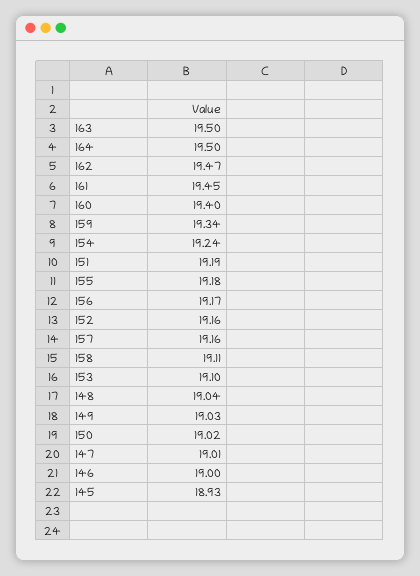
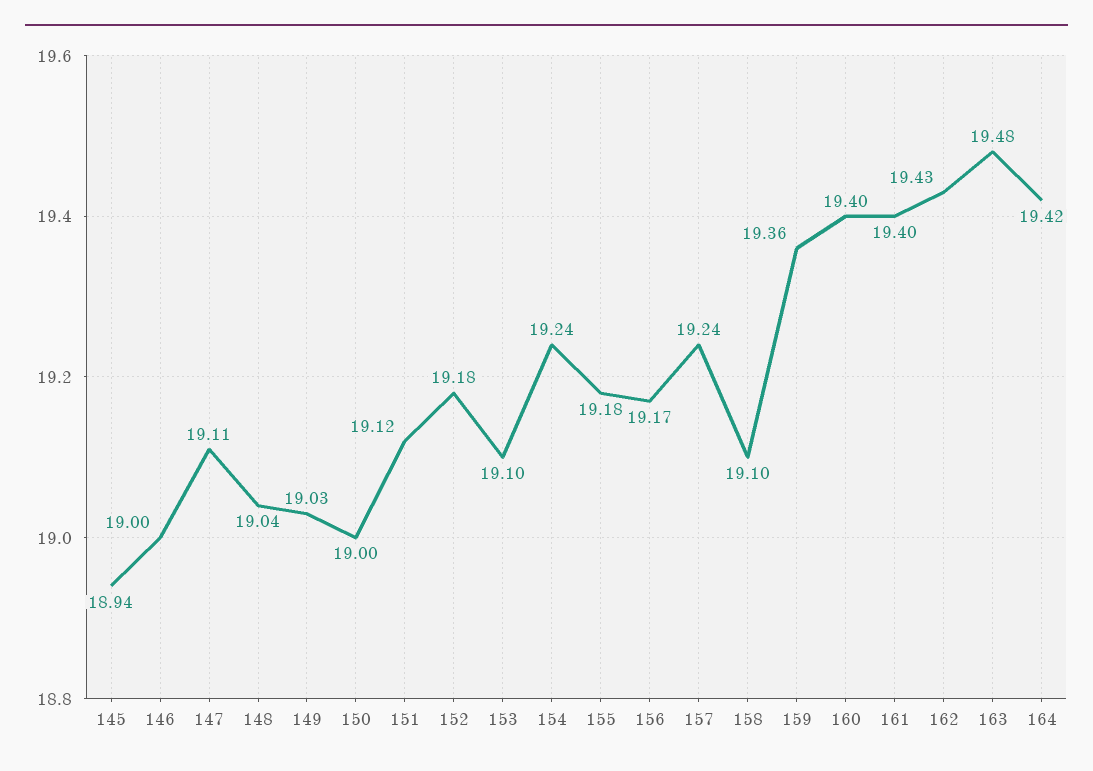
  {
-   "163": 19.5,
+   "163": 19.48,
-   "164": 19.5,
+   "164": 19.42,
-   "162": 19.47,
+   "162": 19.43,
-   "161": 19.45,
+   "161": 19.4,
    "160": 19.4,
-   "159": 19.34,
+   "159": 19.36,
    "154": 19.24,
-   "151": 19.19,
+   "151": 19.12,
    "155": 19.18,
    "156": 19.17,
-   "152": 19.16,
+   "152": 19.18,
-   "157": 19.16,
+   "157": 19.24,
-   "158": 19.11,
+   "158": 19.1,
    "153": 19.1,
    "148": 19.04,
    "149": 19.03,
-   "150": 19.02,
+   "150": 19,
-   "147": 19.01,
+   "147": 19.11,
    "146": 19,
-   "145": 18.93
+   "145": 18.94
  }

